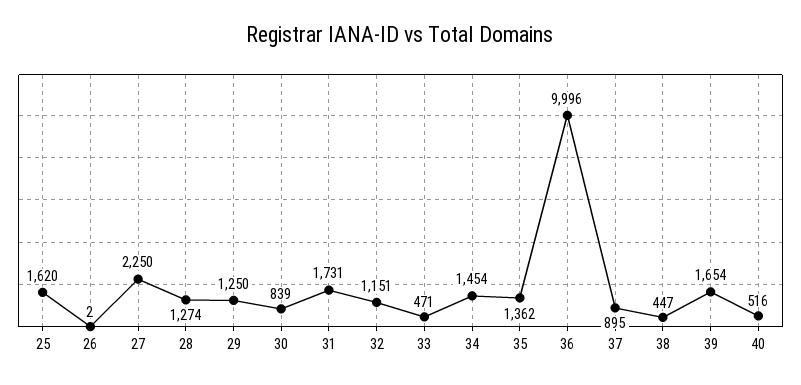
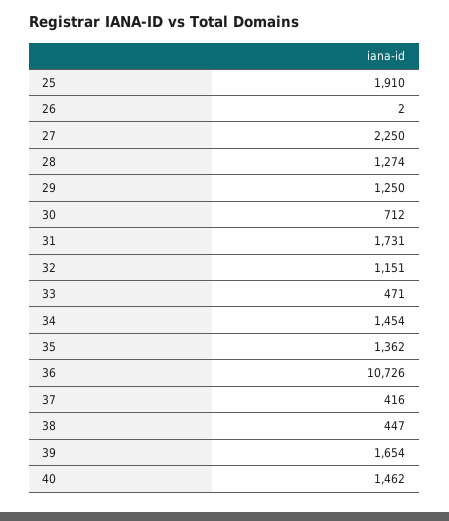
  {
-   "25": 1620,
+   "25": 1910,
    "26": 2,
    "27": 2250,
    "28": 1274,
    "29": 1250,
-   "30": 839,
+   "30": 712,
    "31": 1731,
    "32": 1151,
    "33": 471,
    "34": 1454,
    "35": 1362,
-   "36": 9996,
+   "36": 10726,
-   "37": 895,
+   "37": 416,
    "38": 447,
    "39": 1654,
-   "40": 516
+   "40": 1462
  }

